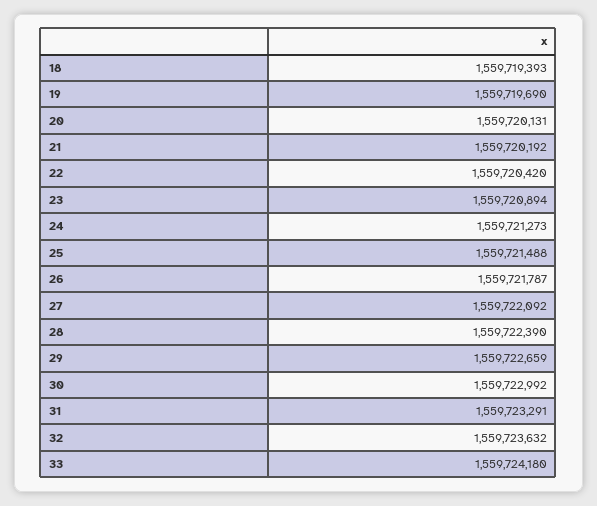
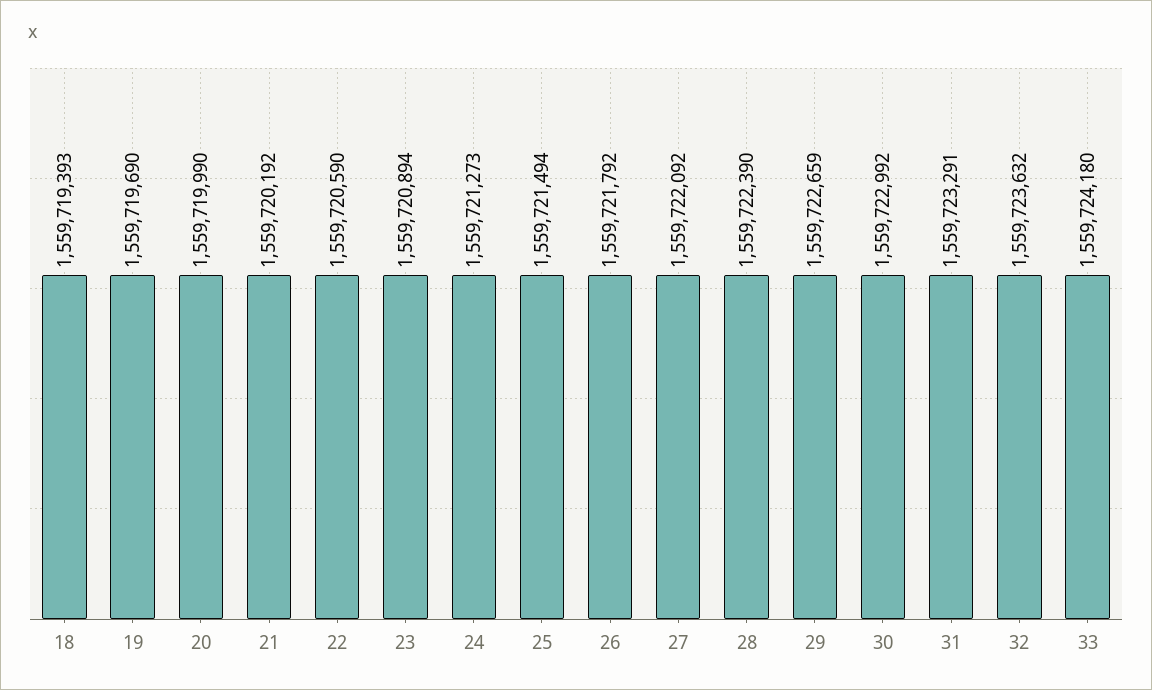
  {
    "18": 1559719393,
    "19": 1559719690,
-   "20": 1559720131,
+   "20": 1559719990,
    "21": 1559720192,
-   "22": 1559720420,
+   "22": 1559720590,
    "23": 1559720894,
    "24": 1559721273,
-   "25": 1559721488,
+   "25": 1559721494,
-   "26": 1559721787,
+   "26": 1559721792,
    "27": 1559722092,
    "28": 1559722390,
    "29": 1559722659,
    "30": 1559722992,
    "31": 1559723291,
    "32": 1559723632,
    "33": 1559724180
  }

